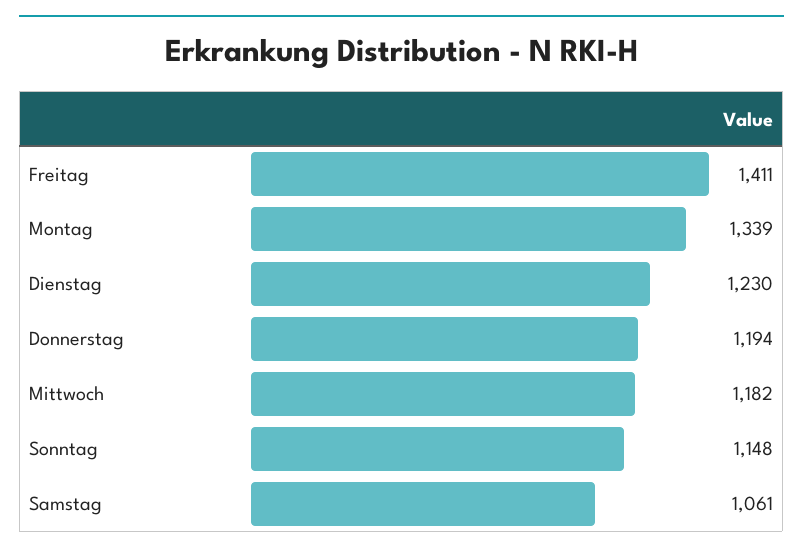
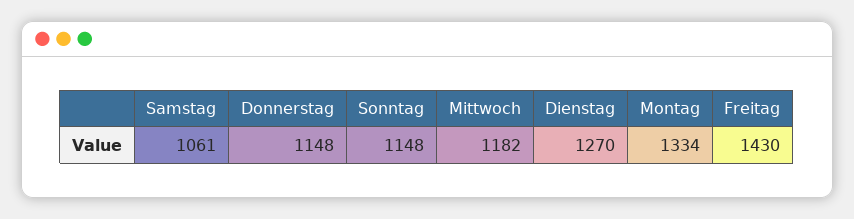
  {
-   "Freitag": 1411,
+   "Freitag": 1430,
-   "Montag": 1339,
+   "Montag": 1334,
-   "Dienstag": 1230,
+   "Dienstag": 1270,
-   "Donnerstag": 1194,
+   "Donnerstag": 1148,
    "Mittwoch": 1182,
    "Sonntag": 1148,
    "Samstag": 1061
  }

